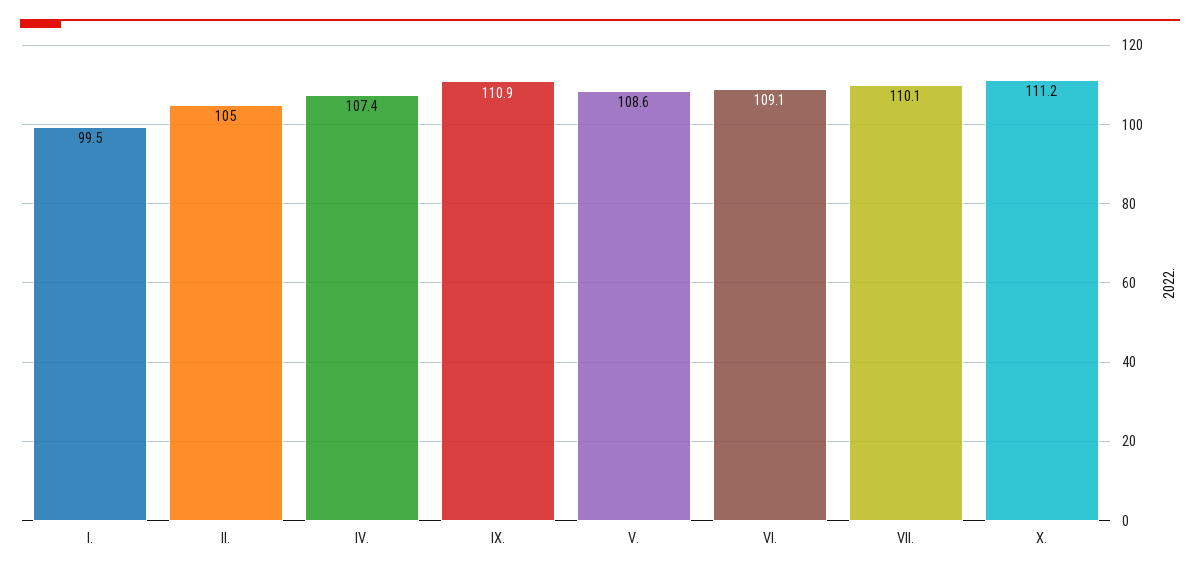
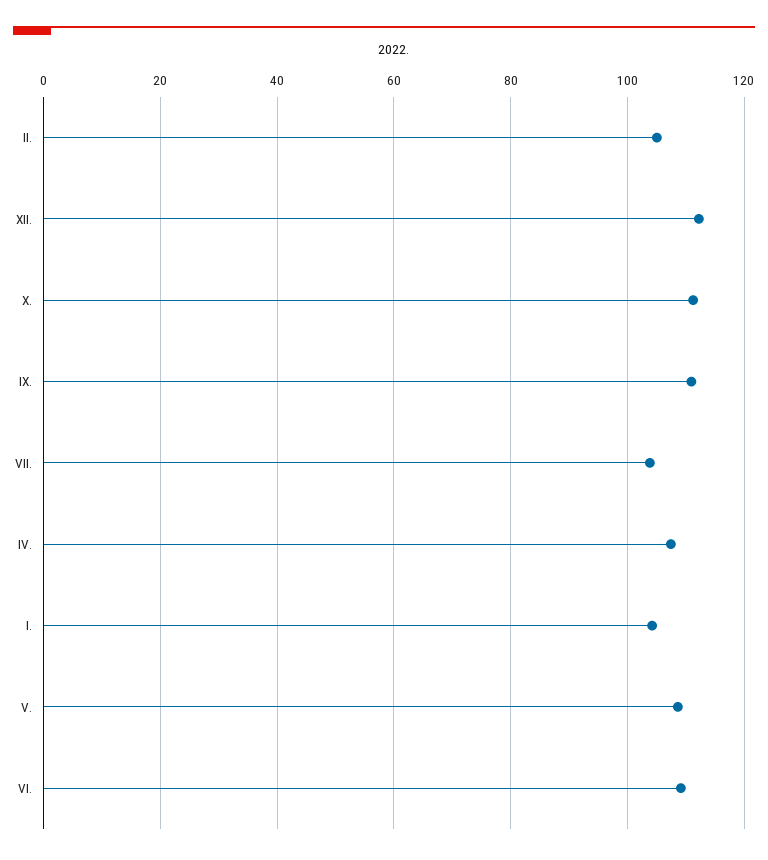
  {
-   "I.": 99.5,
+   "I.": 104,
    "II.": 105,
    "IV.": 107.4,
    "IX.": 110.9,
    "V.": 108.6,
    "VI.": 109.1,
-   "VII.": 110.1,
+   "VII.": 104,
-   "X.": 111.2
+   "X.": 111.2,
+   "XII.": 112
  }

